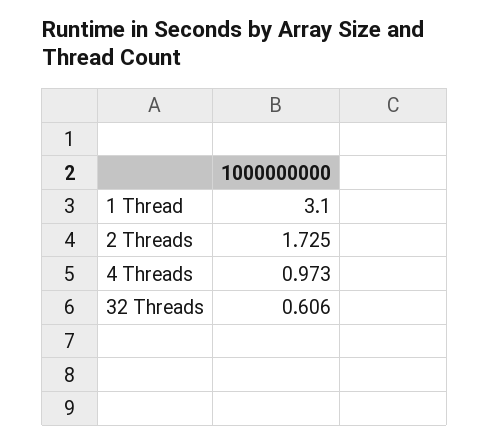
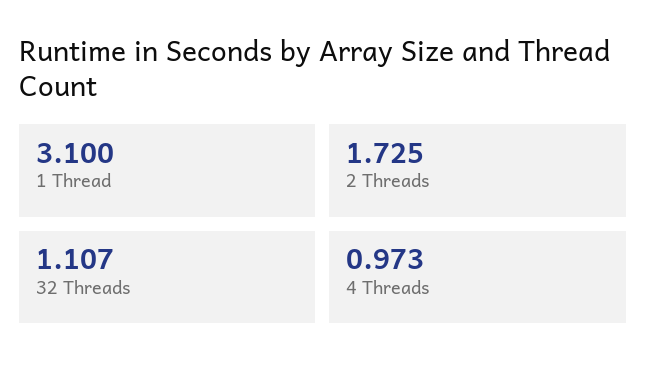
  {
    "1 Thread": 3.1,
    "2 Threads": 1.725,
    "4 Threads": 0.973,
-   "32 Threads": 0.606
+   "32 Threads": 1.107
  }

